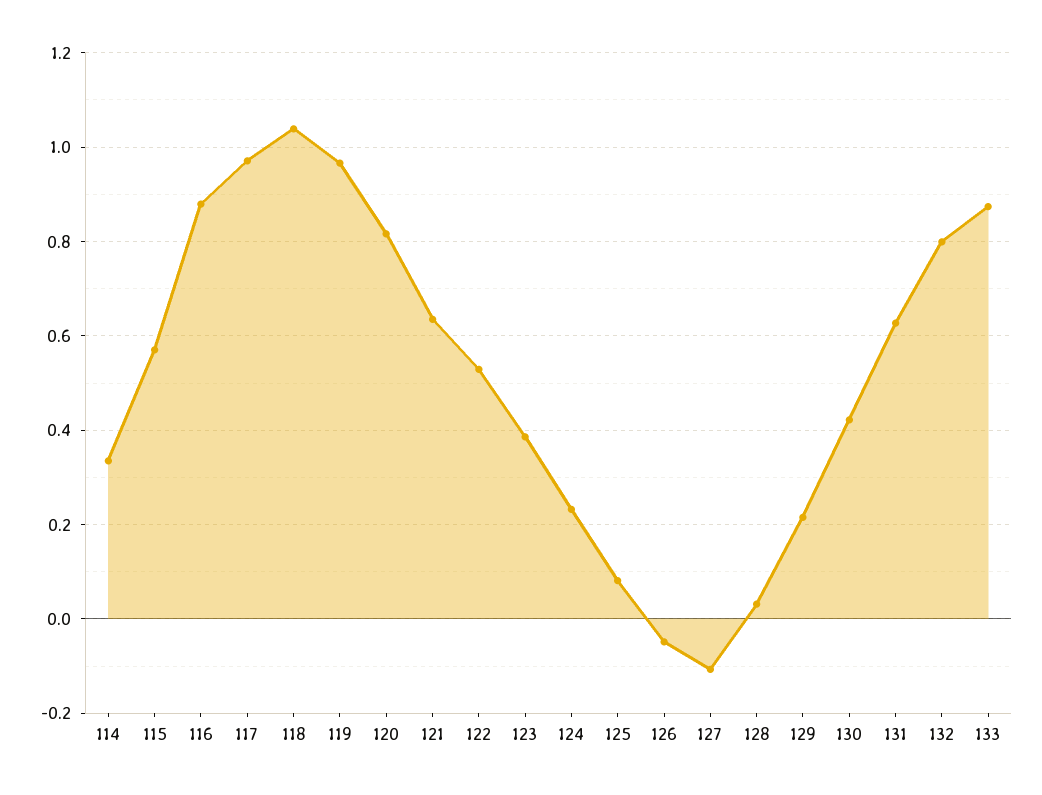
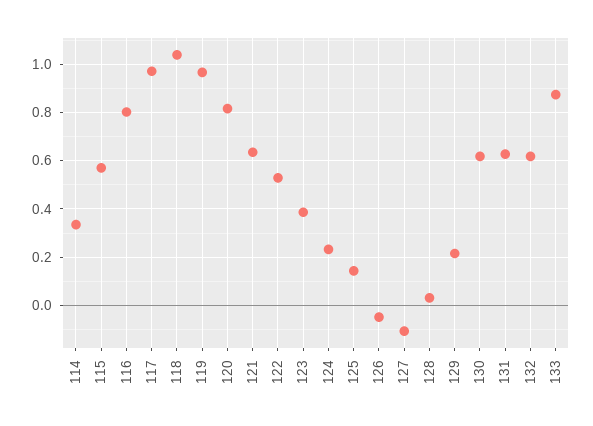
  {
    "114": 0.34,
    "115": 0.58,
-   "116": 0.88,
+   "116": 0.8,
    "117": 0.98,
    "118": 1.04,
    "119": 0.96,
    "120": 0.82,
    "121": 0.64,
    "122": 0.52,
    "123": 0.38,
    "124": 0.24,
-   "125": 0.08,
+   "125": 0.15,
    "126": -0.04,
    "127": -0.1,
    "128": 0.04,
    "129": 0.22,
-   "130": 0.42,
+   "130": 0.625,
    "131": 0.62,
-   "132": 0.8,
+   "132": 0.625,
    "133": 0.88
  }

